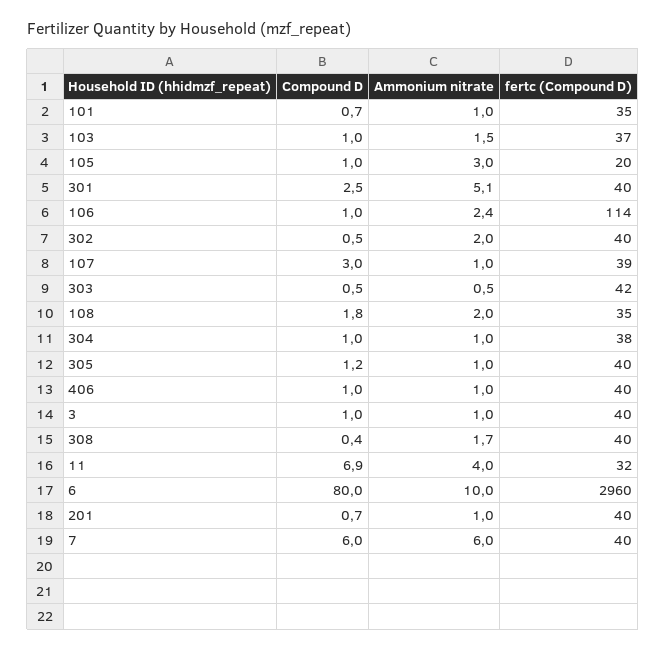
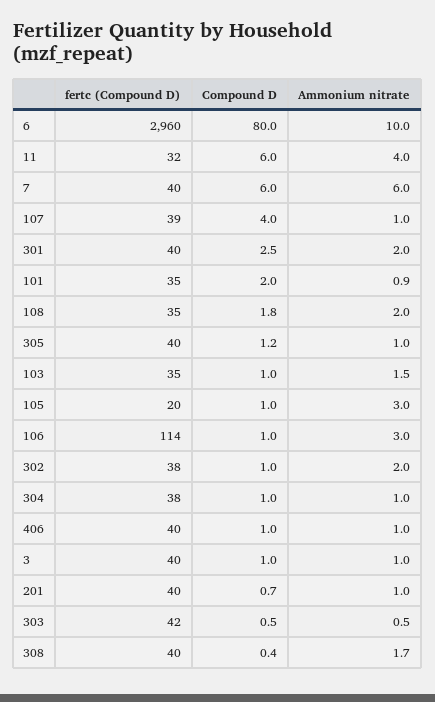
  {
    "Compound D": {
-     "101": 0.7,
+     "101": 2,
      "103": 1,
      "105": 1,
      "301": 2.5,
      "106": 1,
-     "302": 0.5,
+     "302": 1,
-     "107": 3,
+     "107": 4,
      "303": 0.5,
      "108": 1.8,
      "304": 1,
      "305": 1.2,
      "406": 1,
      "3": 1,
      "308": 0.4,
-     "11": 6.9,
+     "11": 6,
      "6": 80,
      "201": 0.7,
      "7": 6
    },
    "Ammonium nitrate": {
-     "101": 1,
+     "101": 0.9,
      "103": 1.5,
      "105": 3,
-     "301": 5.1,
+     "301": 2,
-     "106": 2.4,
+     "106": 3,
      "302": 2,
      "107": 1,
      "303": 0.5,
      "108": 2,
      "304": 1,
      "305": 1,
      "406": 1,
      "3": 1,
      "308": 1.7,
      "11": 4,
      "6": 10,
      "201": 1,
      "7": 6
    },
    "fertc (Compound D)": {
      "101": 35,
-     "103": 37,
+     "103": 35,
      "105": 20,
      "301": 40,
      "106": 114,
-     "302": 40,
+     "302": 38,
      "107": 39,
      "303": 42,
      "108": 35,
      "304": 38,
      "305": 40,
      "406": 40,
      "3": 40,
      "308": 40,
      "11": 32,
      "6": 2960,
      "201": 40,
      "7": 40
    }
  }

